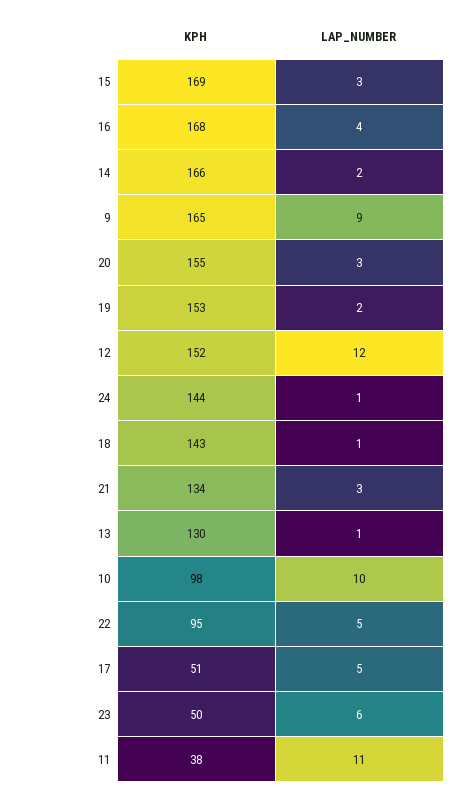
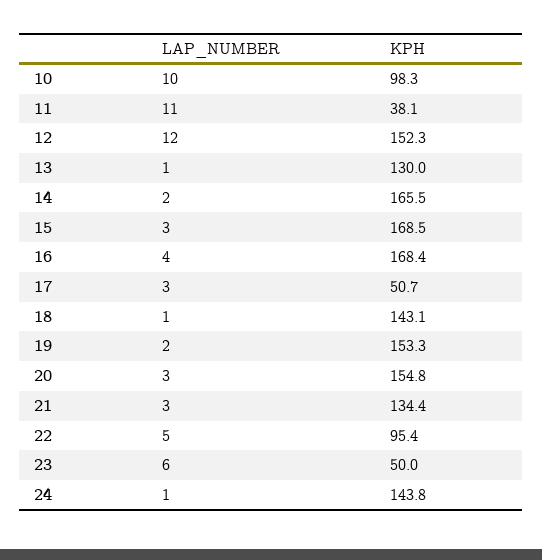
  {
    "KPH": {
      "15": 168.5,
      "16": 168.4,
      "14": 165.5,
-     "9": 165,
      "20": 154.8,
      "19": 153.3,
      "12": 152.3,
      "24": 143.8,
      "18": 143.1,
      "21": 134.4,
      "13": 130,
      "10": 98.3,
      "22": 95.4,
      "17": 50.7,
      "23": 50,
      "11": 38.1
    },
    "LAP_NUMBER": {
      "15": 3,
      "16": 4,
      "14": 2,
-     "9": 9,
      "20": 3,
      "19": 2,
      "12": 12,
      "24": 1,
      "18": 1,
      "21": 3,
      "13": 1,
      "10": 10,
      "22": 5,
-     "17": 5,
+     "17": 3,
      "23": 6,
      "11": 11
    }
  }

